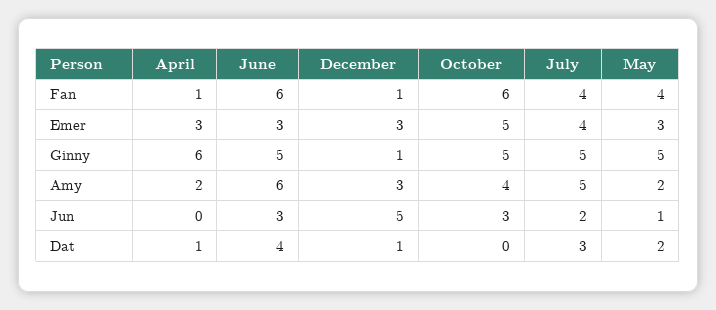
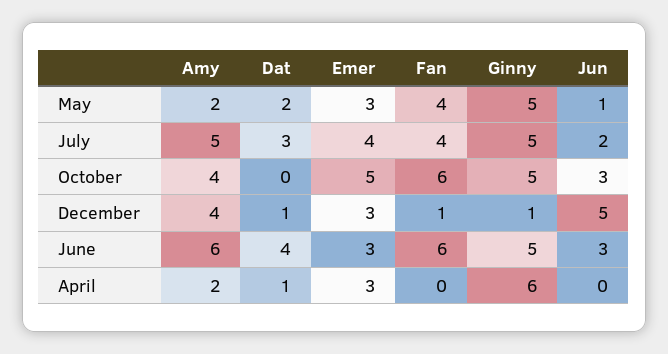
  {
    "April": {
-     "Fan": 1,
+     "Fan": 0,
      "Emer": 3,
      "Ginny": 6,
      "Amy": 2,
      "Jun": 0,
      "Dat": 1
    },
    "June": {
      "Fan": 6,
      "Emer": 3,
      "Ginny": 5,
      "Amy": 6,
      "Jun": 3,
      "Dat": 4
    },
    "December": {
      "Fan": 1,
      "Emer": 3,
      "Ginny": 1,
-     "Amy": 3,
+     "Amy": 4,
      "Jun": 5,
      "Dat": 1
    },
    "October": {
      "Fan": 6,
      "Emer": 5,
      "Ginny": 5,
      "Amy": 4,
      "Jun": 3,
      "Dat": 0
    },
    "July": {
      "Fan": 4,
      "Emer": 4,
      "Ginny": 5,
      "Amy": 5,
      "Jun": 2,
      "Dat": 3
    },
    "May": {
      "Fan": 4,
      "Emer": 3,
      "Ginny": 5,
      "Amy": 2,
      "Jun": 1,
      "Dat": 2
    }
  }

